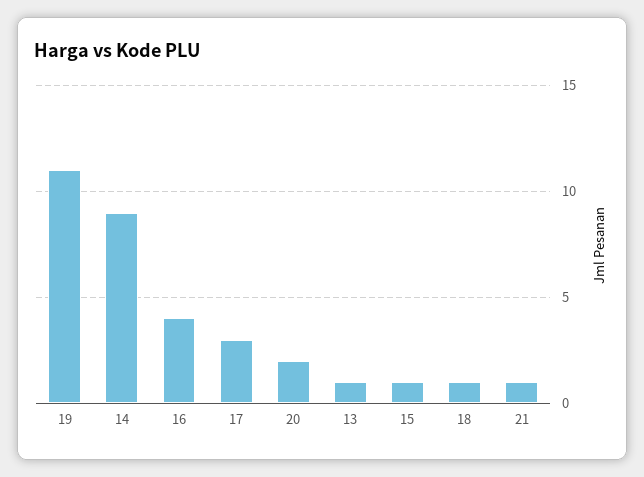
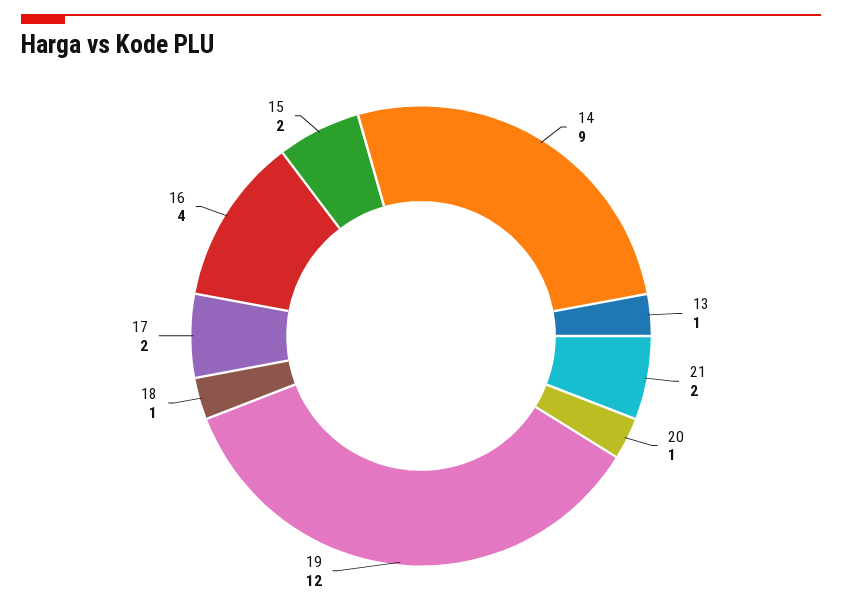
  {
-   "19": 11,
+   "19": 12,
    "14": 9,
    "16": 4,
-   "17": 3,
+   "17": 2,
-   "20": 2,
+   "20": 1,
    "13": 1,
-   "15": 1,
+   "15": 2,
    "18": 1,
-   "21": 1
+   "21": 2
  }

